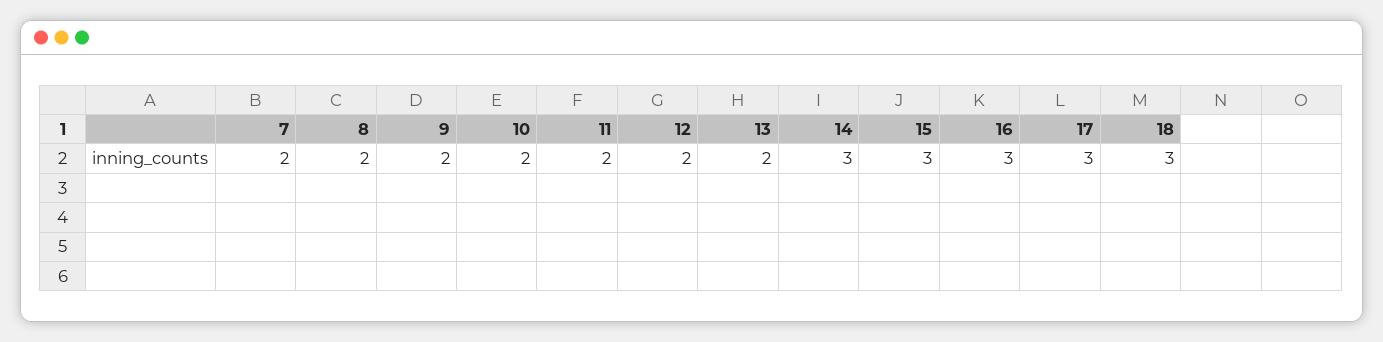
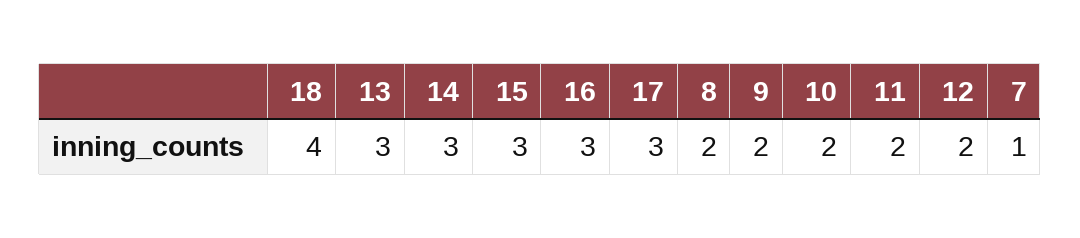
  {
-   "7": 2,
+   "7": 1,
    "8": 2,
    "9": 2,
    "10": 2,
    "11": 2,
    "12": 2,
-   "13": 2,
+   "13": 3,
    "14": 3,
    "15": 3,
    "16": 3,
    "17": 3,
-   "18": 3
+   "18": 4
  }

